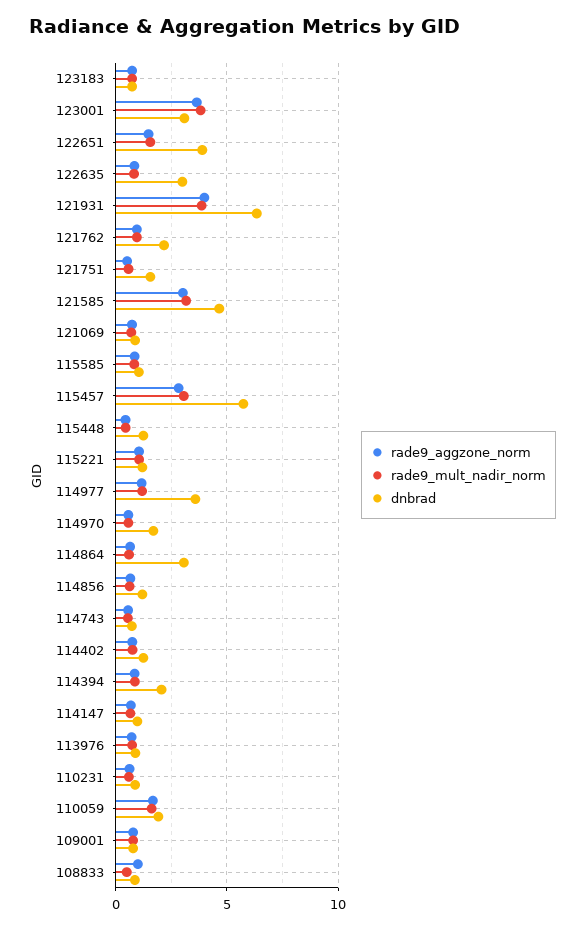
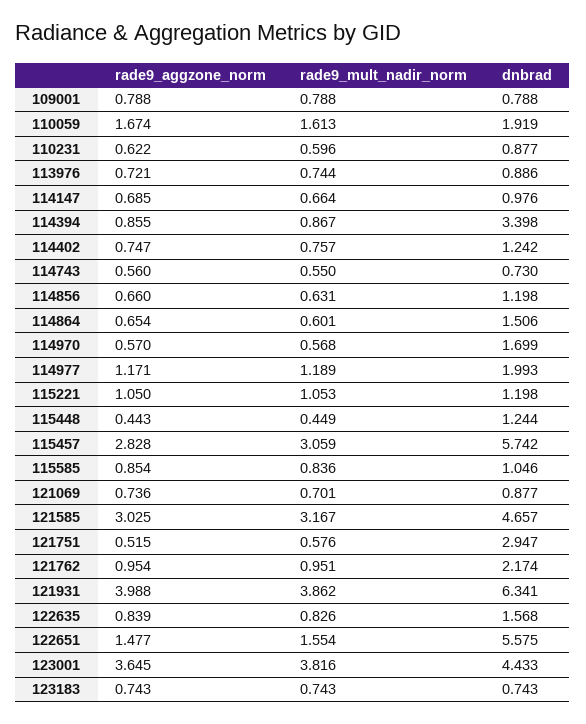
  {
    "rade9_aggzone_norm": {
      "123183": 0.743,
      "123001": 3.645,
      "122651": 1.477,
      "122635": 0.839,
      "121931": 3.988,
      "121762": 0.954,
      "121751": 0.515,
      "121585": 3.025,
      "121069": 0.736,
      "115585": 0.854,
      "115457": 2.828,
      "115448": 0.443,
      "115221": 1.05,
      "114977": 1.171,
      "114970": 0.57,
      "114864": 0.654,
      "114856": 0.66,
      "114743": 0.56,
      "114402": 0.747,
      "114394": 0.855,
      "114147": 0.685,
      "113976": 0.721,
      "110231": 0.622,
      "110059": 1.674,
-     "109001": 0.788,
+     "109001": 0.788
-     "108833": 1
    },
    "rade9_mult_nadir_norm": {
      "123183": 0.743,
      "123001": 3.816,
      "122651": 1.554,
      "122635": 0.826,
      "121931": 3.862,
      "121762": 0.951,
      "121751": 0.576,
      "121585": 3.167,
      "121069": 0.701,
      "115585": 0.836,
      "115457": 3.059,
      "115448": 0.449,
      "115221": 1.053,
      "114977": 1.189,
      "114970": 0.568,
      "114864": 0.601,
      "114856": 0.631,
      "114743": 0.55,
      "114402": 0.757,
      "114394": 0.867,
      "114147": 0.664,
      "113976": 0.744,
      "110231": 0.596,
      "110059": 1.613,
-     "109001": 0.788,
+     "109001": 0.788
-     "108833": 0.5
    },
    "dnbrad": {
      "123183": 0.743,
-     "123001": 3,
+     "123001": 4.433,
-     "122651": 4,
+     "122651": 5.575,
-     "122635": 3,
+     "122635": 1.568,
      "121931": 6.341,
      "121762": 2.174,
-     "121751": 1.5,
+     "121751": 2.947,
      "121585": 4.657,
      "121069": 0.877,
      "115585": 1.046,
      "115457": 5.742,
      "115448": 1.244,
      "115221": 1.198,
-     "114977": 3.5,
+     "114977": 1.993,
      "114970": 1.699,
-     "114864": 3,
+     "114864": 1.506,
      "114856": 1.198,
      "114743": 0.73,
      "114402": 1.242,
-     "114394": 2,
+     "114394": 3.398,
      "114147": 0.976,
      "113976": 0.886,
      "110231": 0.877,
      "110059": 1.919,
-     "109001": 0.788,
+     "109001": 0.788
-     "108833": 1
    }
  }

